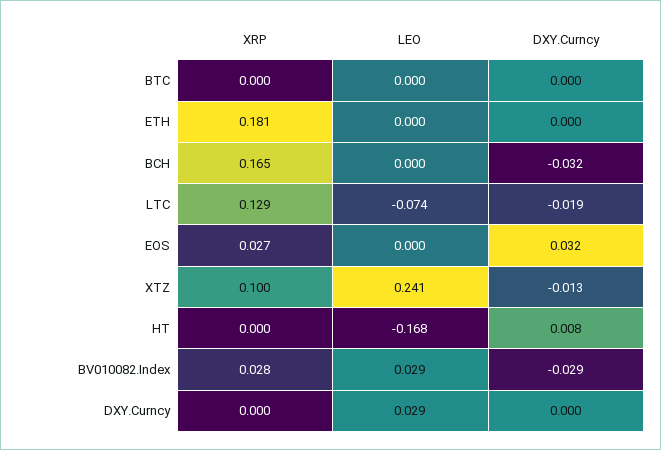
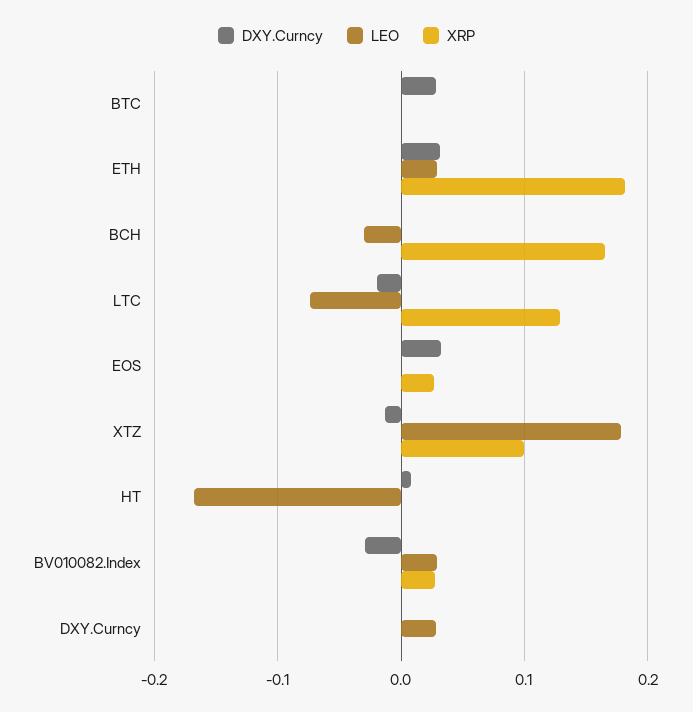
  {
    "XRP": {
      "BTC": 0,
      "ETH": 0.181,
      "BCH": 0.165,
      "LTC": 0.129,
      "EOS": 0.027,
      "XTZ": 0.1,
      "HT": 0,
      "BV010082.Index": 0.028,
      "DXY.Curncy": 0
    },
    "LEO": {
      "BTC": 0,
-     "ETH": 0,
+     "ETH": 0.03,
-     "BCH": 0,
+     "BCH": -0.03,
      "LTC": -0.074,
      "EOS": 0,
-     "XTZ": 0.241,
+     "XTZ": 0.18,
      "HT": -0.168,
      "BV010082.Index": 0.029,
      "DXY.Curncy": 0.029
    },
    "DXY.Curncy": {
-     "BTC": 0,
+     "BTC": 0.03,
-     "ETH": 0,
+     "ETH": 0.03,
-     "BCH": -0.032,
+     "BCH": 0,
      "LTC": -0.019,
      "EOS": 0.032,
      "XTZ": -0.013,
      "HT": 0.008,
      "BV010082.Index": -0.029,
      "DXY.Curncy": 0
    }
  }

